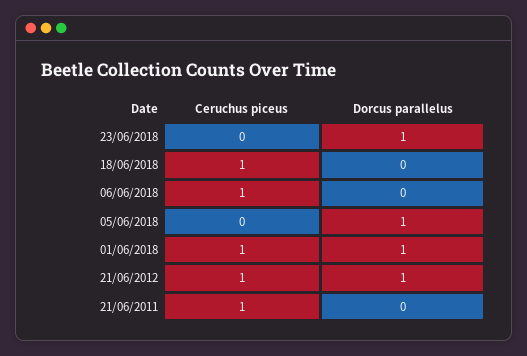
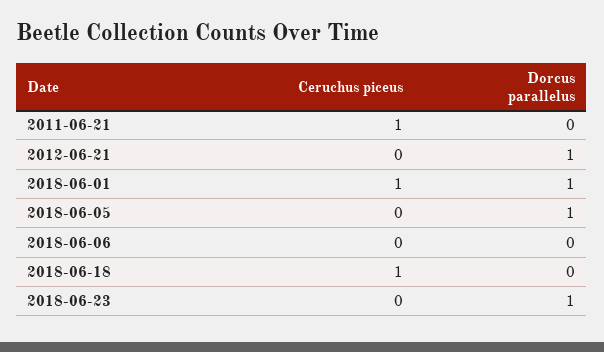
  {
    "Ceruchus piceus": {
      "23/06/2018": 0,
      "18/06/2018": 1,
-     "06/06/2018": 1,
+     "06/06/2018": 0,
      "05/06/2018": 0,
      "01/06/2018": 1,
-     "21/06/2012": 1,
+     "21/06/2012": 0,
      "21/06/2011": 1
    },
    "Dorcus parallelus": {
      "23/06/2018": 1,
      "18/06/2018": 0,
      "06/06/2018": 0,
      "05/06/2018": 1,
      "01/06/2018": 1,
      "21/06/2012": 1,
      "21/06/2011": 0
    }
  }

